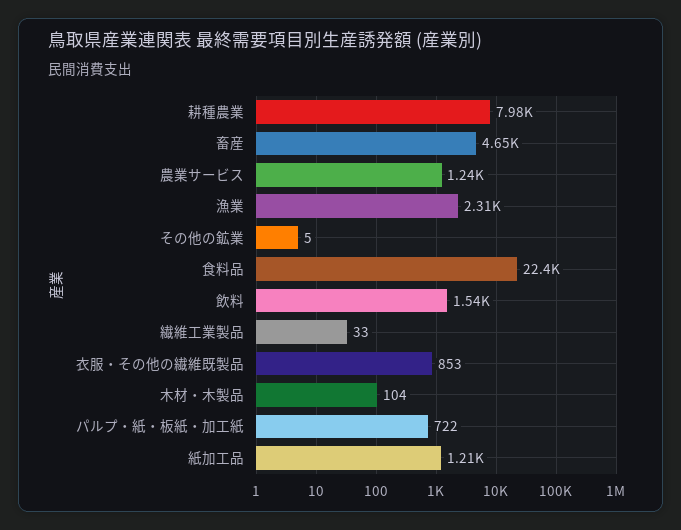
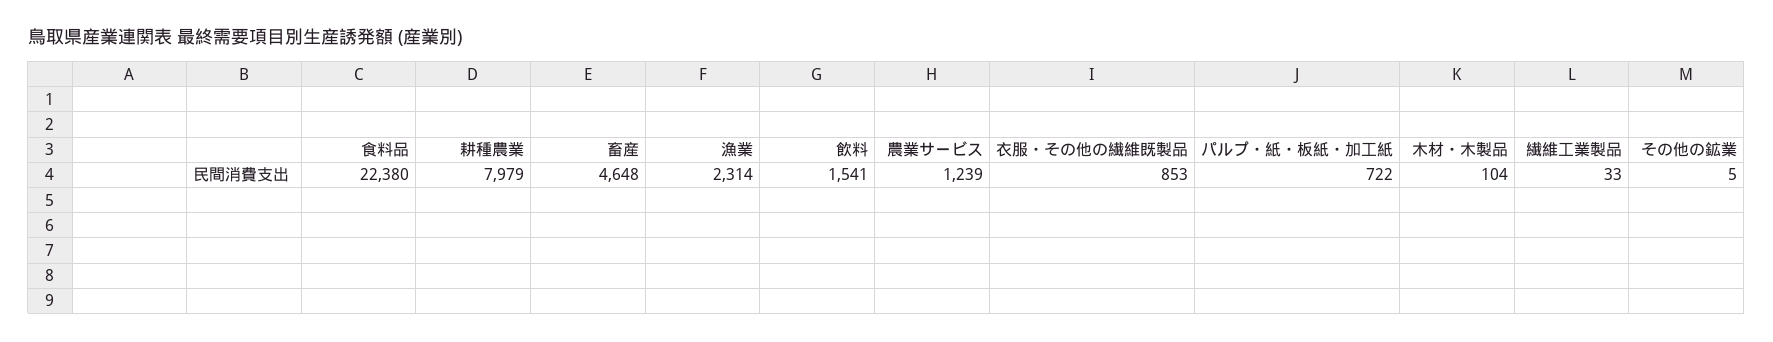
  {
    "耕種農業": 7979,
    "畜産": 4648,
    "農業サービス": 1239,
    "漁業": 2314,
    "その他の鉱業": 5,
    "食料品": 22380,
    "飲料": 1541,
    "繊維工業製品": 33,
    "衣服・その他の繊維既製品": 853,
    "木材・木製品": 104,
-   "パルプ・紙・板紙・加工紙": 722,
+   "パルプ・紙・板紙・加工紙": 722
-   "紙加工品": 1210
  }

